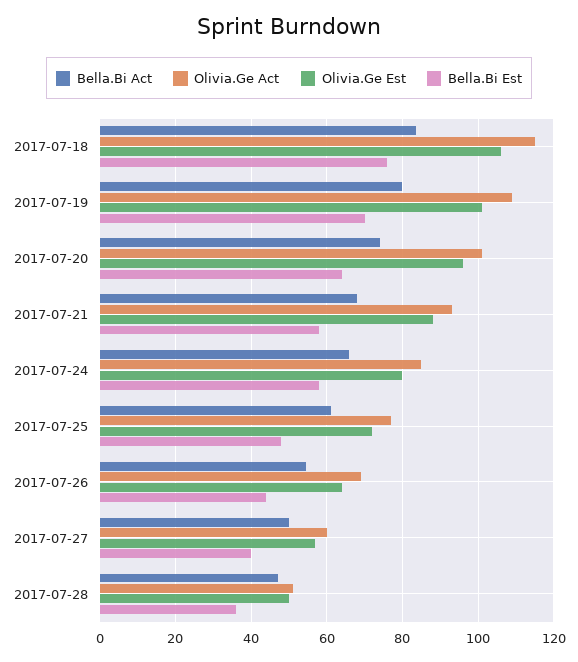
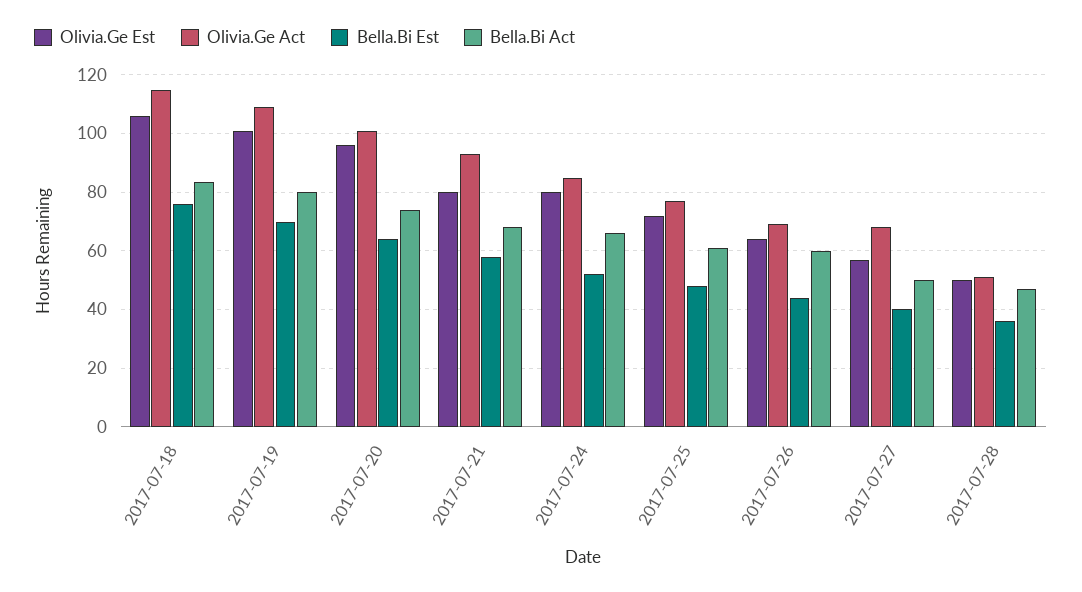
  {
    "Bella.Bi Act": {
      "2017-07-18": 84,
      "2017-07-19": 80,
      "2017-07-20": 74,
      "2017-07-21": 68,
      "2017-07-24": 66,
      "2017-07-25": 62,
-     "2017-07-26": 54,
+     "2017-07-26": 60,
      "2017-07-27": 50,
      "2017-07-28": 48
    },
    "Olivia.Ge Act": {
      "2017-07-18": 116,
      "2017-07-19": 110,
      "2017-07-20": 102,
      "2017-07-21": 94,
      "2017-07-24": 86,
      "2017-07-25": 78,
      "2017-07-26": 70,
-     "2017-07-27": 60,
+     "2017-07-27": 67.5,
      "2017-07-28": 52
    },
    "Olivia.Ge Est": {
      "2017-07-18": 106,
      "2017-07-19": 102,
      "2017-07-20": 96,
-     "2017-07-21": 88,
+     "2017-07-21": 80,
      "2017-07-24": 80,
      "2017-07-25": 72,
      "2017-07-26": 64,
      "2017-07-27": 58,
      "2017-07-28": 50
    },
    "Bella.Bi Est": {
      "2017-07-18": 76,
      "2017-07-19": 70,
      "2017-07-20": 64,
      "2017-07-21": 58,
-     "2017-07-24": 58,
+     "2017-07-24": 52.5,
      "2017-07-25": 48,
      "2017-07-26": 44,
      "2017-07-27": 40,
      "2017-07-28": 36
    }
  }

